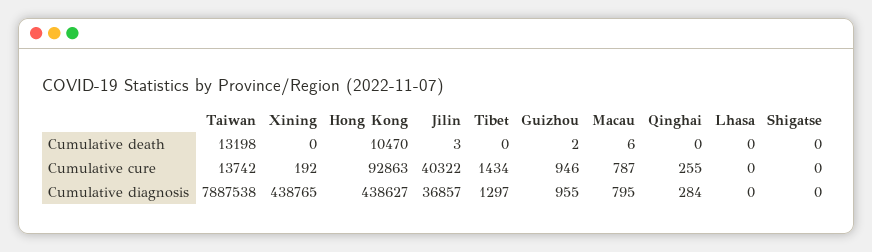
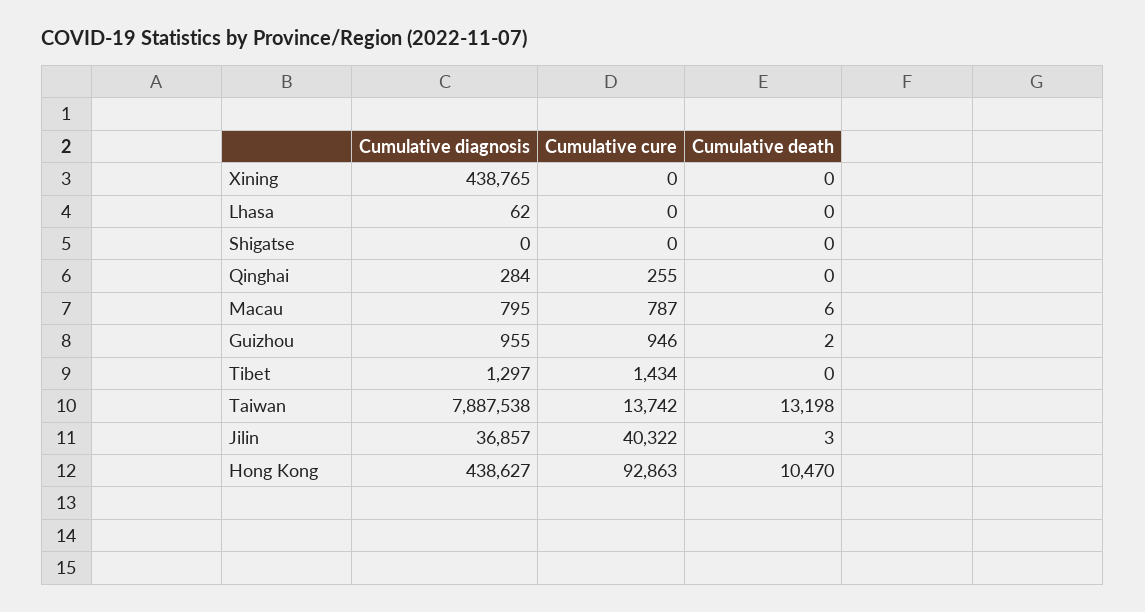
  {
    "Taiwan": {
      "Cumulative death": 13198,
      "Cumulative cure": 13742,
      "Cumulative diagnosis": 7887538
    },
    "Xining": {
      "Cumulative death": 0,
-     "Cumulative cure": 192,
+     "Cumulative cure": 0,
      "Cumulative diagnosis": 438765
    },
    "Hong Kong": {
      "Cumulative death": 10470,
      "Cumulative cure": 92863,
      "Cumulative diagnosis": 438627
    },
    "Jilin": {
      "Cumulative death": 3,
      "Cumulative cure": 40322,
      "Cumulative diagnosis": 36857
    },
    "Tibet": {
      "Cumulative death": 0,
      "Cumulative cure": 1434,
      "Cumulative diagnosis": 1297
    },
    "Guizhou": {
      "Cumulative death": 2,
      "Cumulative cure": 946,
      "Cumulative diagnosis": 955
    },
    "Macau": {
      "Cumulative death": 6,
      "Cumulative cure": 787,
      "Cumulative diagnosis": 795
    },
    "Qinghai": {
      "Cumulative death": 0,
      "Cumulative cure": 255,
      "Cumulative diagnosis": 284
    },
    "Lhasa": {
      "Cumulative death": 0,
      "Cumulative cure": 0,
-     "Cumulative diagnosis": 0
+     "Cumulative diagnosis": 62
    },
    "Shigatse": {
      "Cumulative death": 0,
      "Cumulative cure": 0,
      "Cumulative diagnosis": 0
    }
  }

